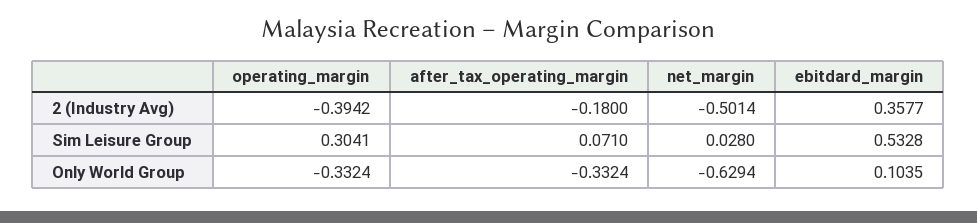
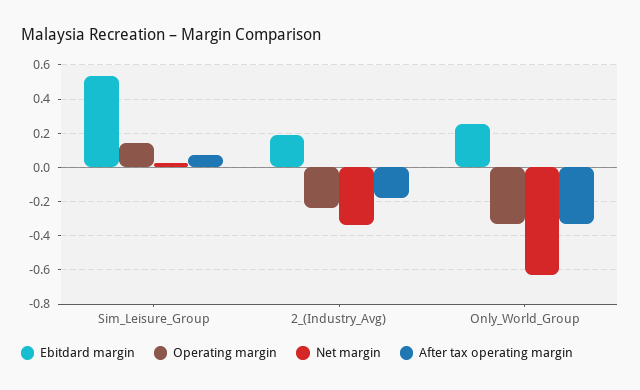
  {
    "operating_margin": {
-     "2 (Industry Avg)": -0.3942,
+     "2 (Industry Avg)": -0.25,
-     "Sim Leisure Group": 0.3041,
+     "Sim Leisure Group": 0.15,
      "Only World Group": -0.3324
    },
    "after_tax_operating_margin": {
      "2 (Industry Avg)": -0.18,
      "Sim Leisure Group": 0.071,
      "Only World Group": -0.3324
    },
    "net_margin": {
-     "2 (Industry Avg)": -0.5014,
+     "2 (Industry Avg)": -0.35,
      "Sim Leisure Group": 0.028,
      "Only World Group": -0.6294
    },
    "ebitdard_margin": {
-     "2 (Industry Avg)": 0.3577,
+     "2 (Industry Avg)": 0.2,
      "Sim Leisure Group": 0.5328,
-     "Only World Group": 0.1035
+     "Only World Group": 0.25
    }
  }

